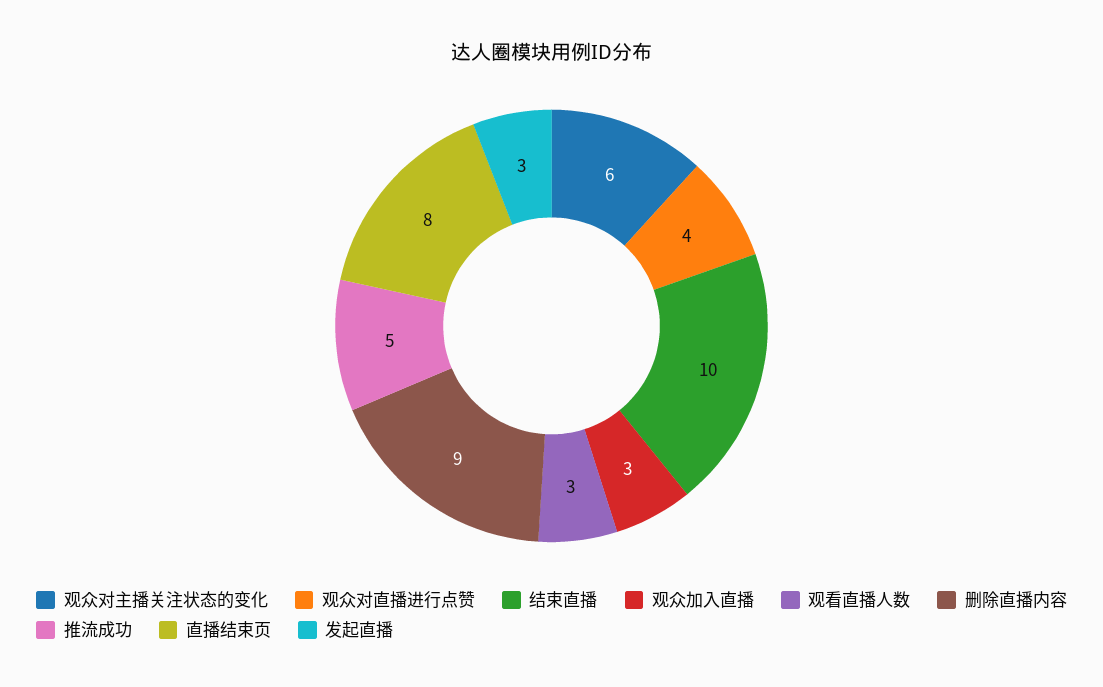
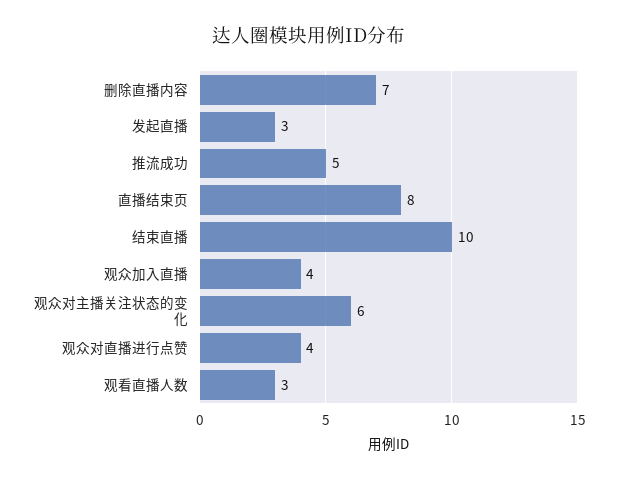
  {
    "观众对主播关注状态的变化": 6,
    "观众对直播进行点赞": 4,
    "结束直播": 10,
-   "观众加入直播": 3,
+   "观众加入直播": 4,
    "观看直播人数": 3,
-   "删除直播内容": 9,
+   "删除直播内容": 7,
    "推流成功": 5,
    "直播结束页": 8,
    "发起直播": 3
  }

